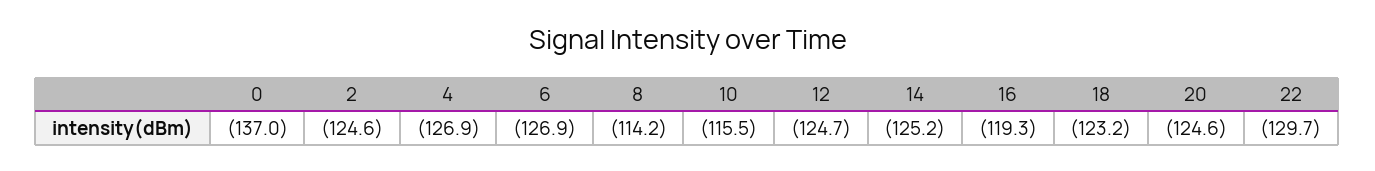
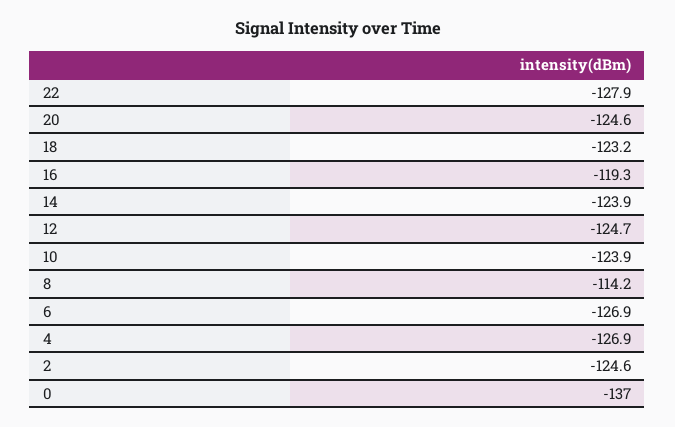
  {
    "0": -137,
    "2": -124.6,
    "4": -126.9,
    "6": -126.9,
    "8": -114.2,
-   "10": -115.5,
+   "10": -123.9,
    "12": -124.7,
-   "14": -125.2,
+   "14": -123.9,
    "16": -119.3,
    "18": -123.2,
    "20": -124.6,
-   "22": -129.7
+   "22": -127.9
  }

